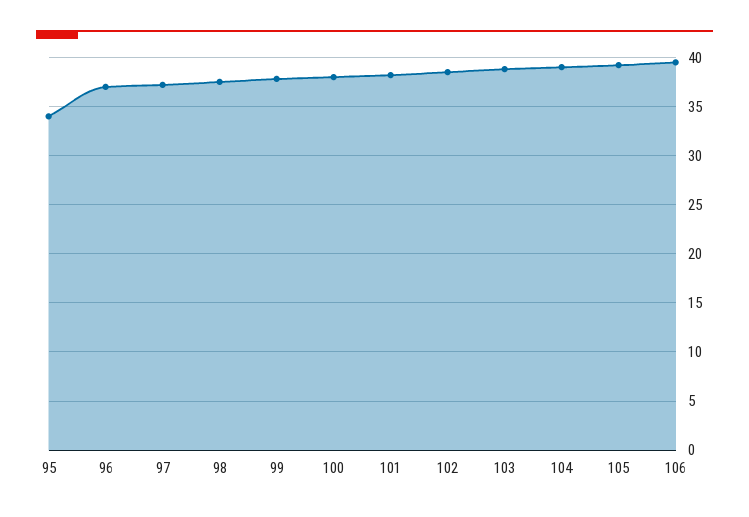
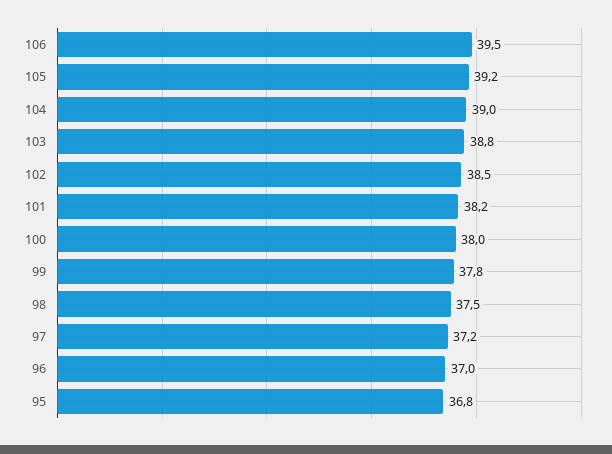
  {
-   "95": 34,
+   "95": 36.8,
    "96": 37,
    "97": 37.2,
    "98": 37.5,
    "99": 37.8,
    "100": 38,
    "101": 38.2,
    "102": 38.5,
    "103": 38.8,
    "104": 39,
    "105": 39.2,
    "106": 39.5
  }

